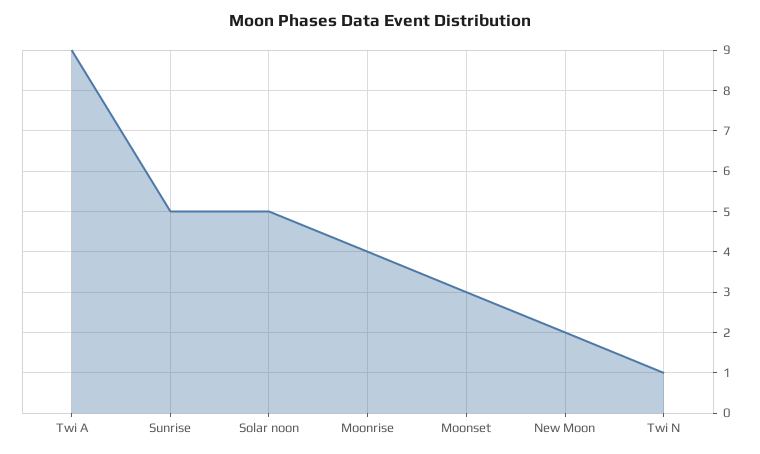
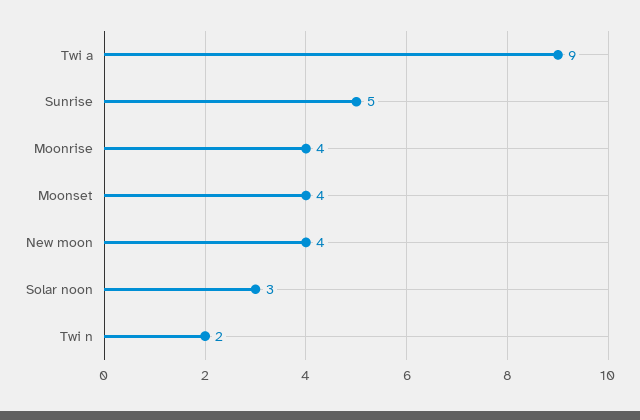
  {
    "Twi A": 9,
    "Sunrise": 5,
-   "Solar noon": 5,
+   "Solar noon": 3,
    "Moonrise": 4,
-   "Moonset": 3,
+   "Moonset": 4,
-   "New Moon": 2,
+   "New Moon": 4,
-   "Twi N": 1
+   "Twi N": 2
  }

